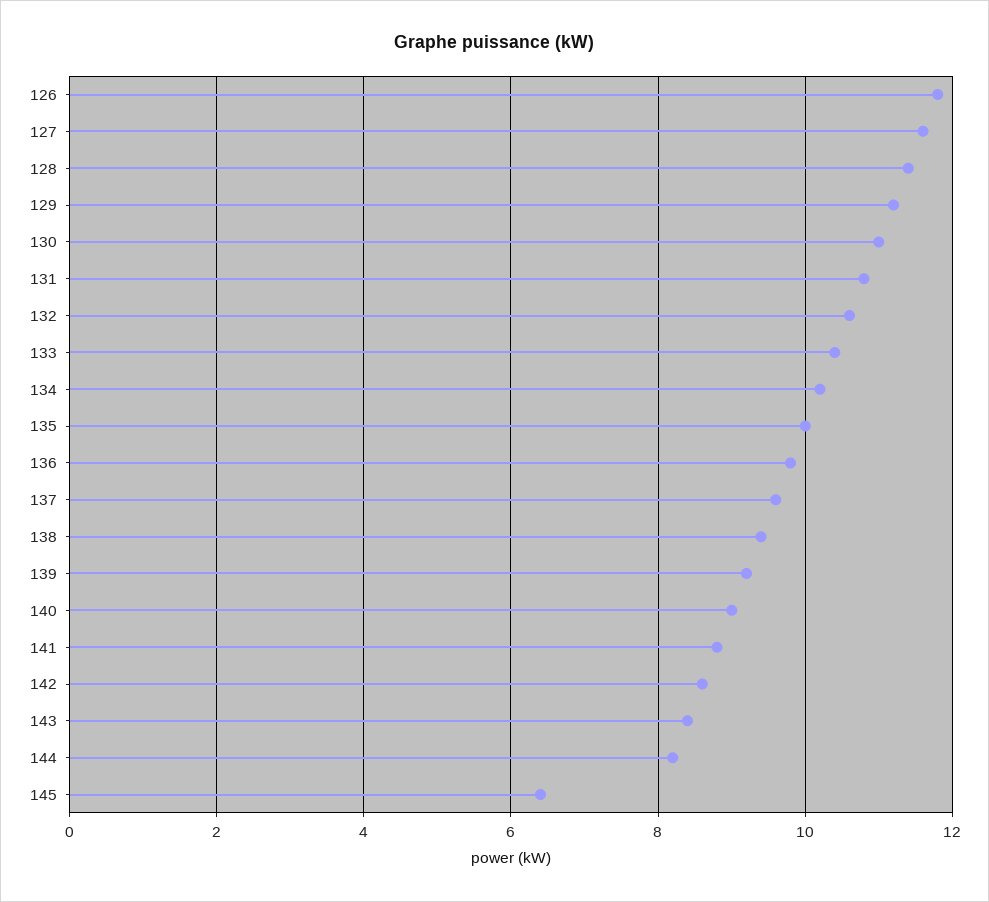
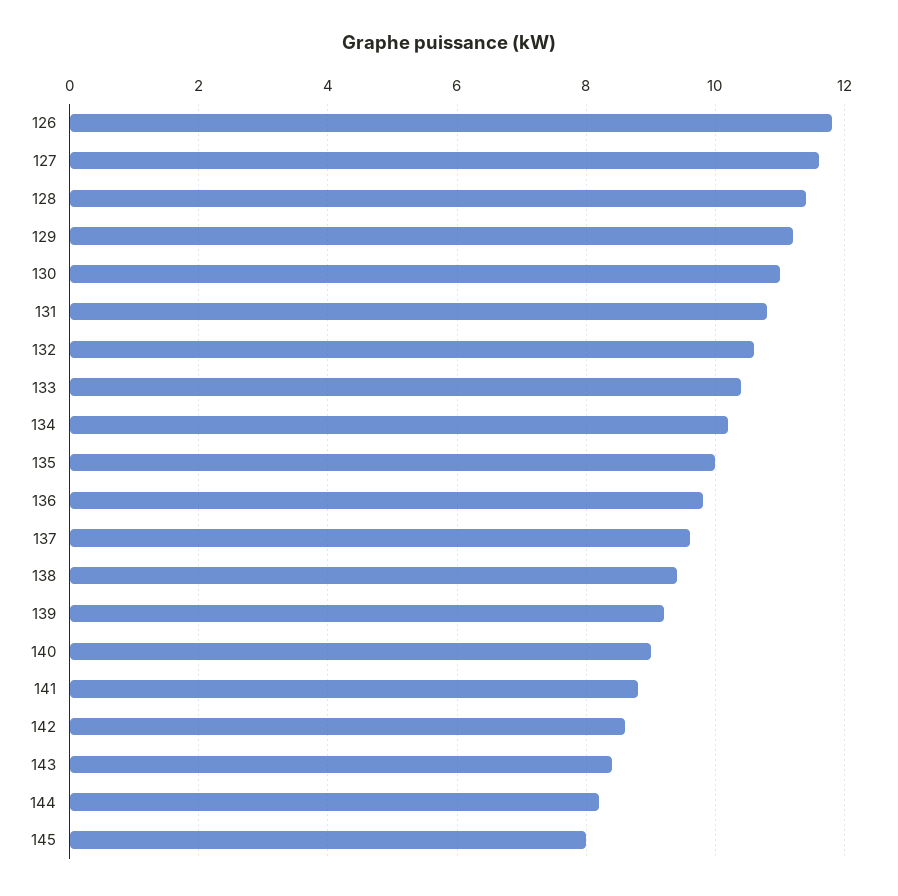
  {
    "126": 12,
    "127": 11.5,
    "128": 11.5,
    "129": 11,
    "130": 11,
    "131": 11,
    "132": 10.5,
    "133": 10.5,
    "134": 10,
    "135": 10,
    "136": 10,
    "137": 9.5,
    "138": 9.5,
    "139": 9,
    "140": 9,
    "141": 9,
    "142": 8.5,
    "143": 8.5,
    "144": 8,
-   "145": 6.5
+   "145": 8
  }

